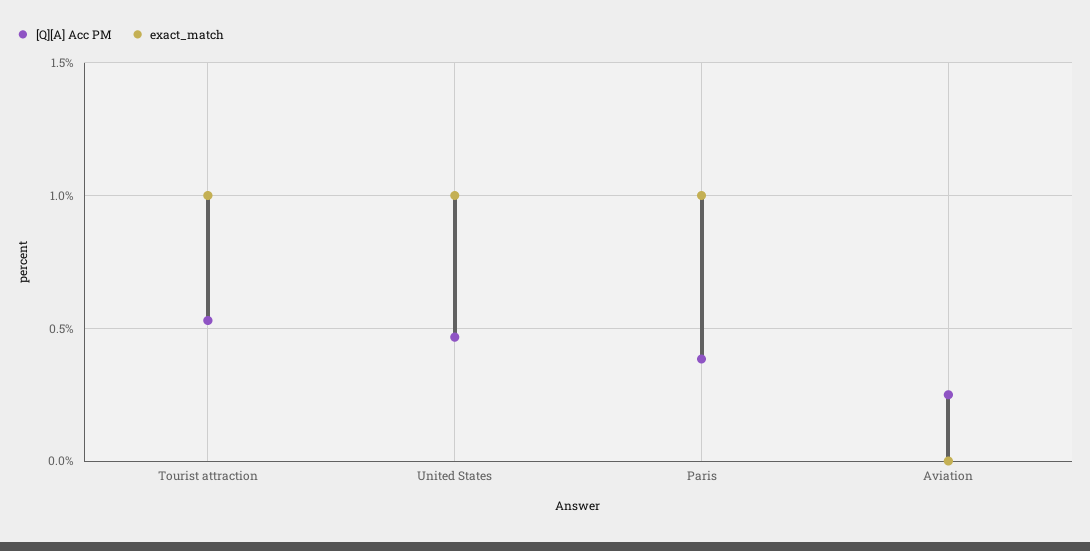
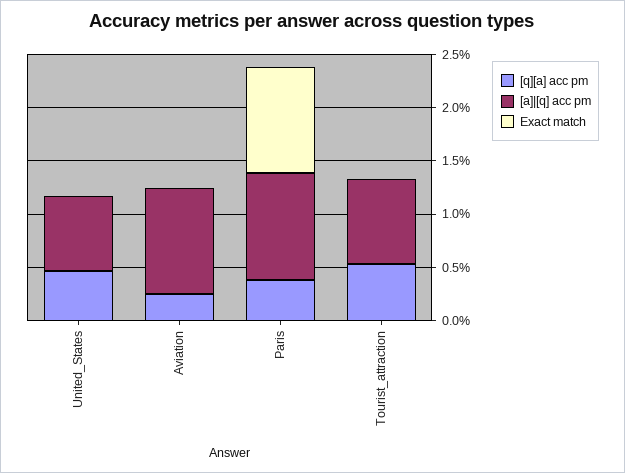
  {
    "[Q][A] Acc PM": {
      "Tourist attraction": 0.55,
      "United States": 0.45,
      "Paris": 0.4,
      "Aviation": 0.25
    },
    "exact_match": {
-     "Tourist attraction": 1,
+     "Tourist attraction": 0,
-     "United States": 1,
+     "United States": 0,
      "Paris": 1,
      "Aviation": 0
-   }
+   },
+   "[a]|[q] acc pm": {
+     "United States": 0.7,
+     "Aviation": 1,
+     "Paris": 1,
+     "Tourist attraction": 0.8
+   }
  }

